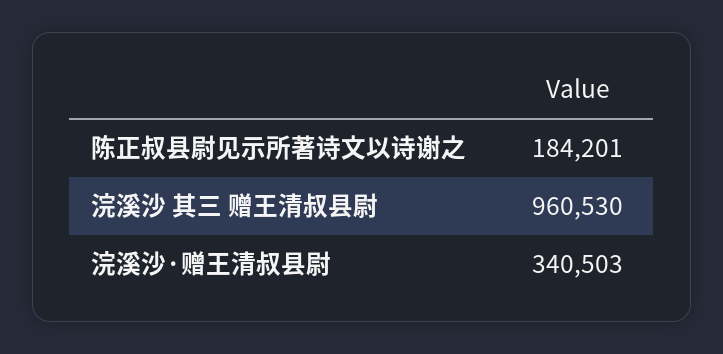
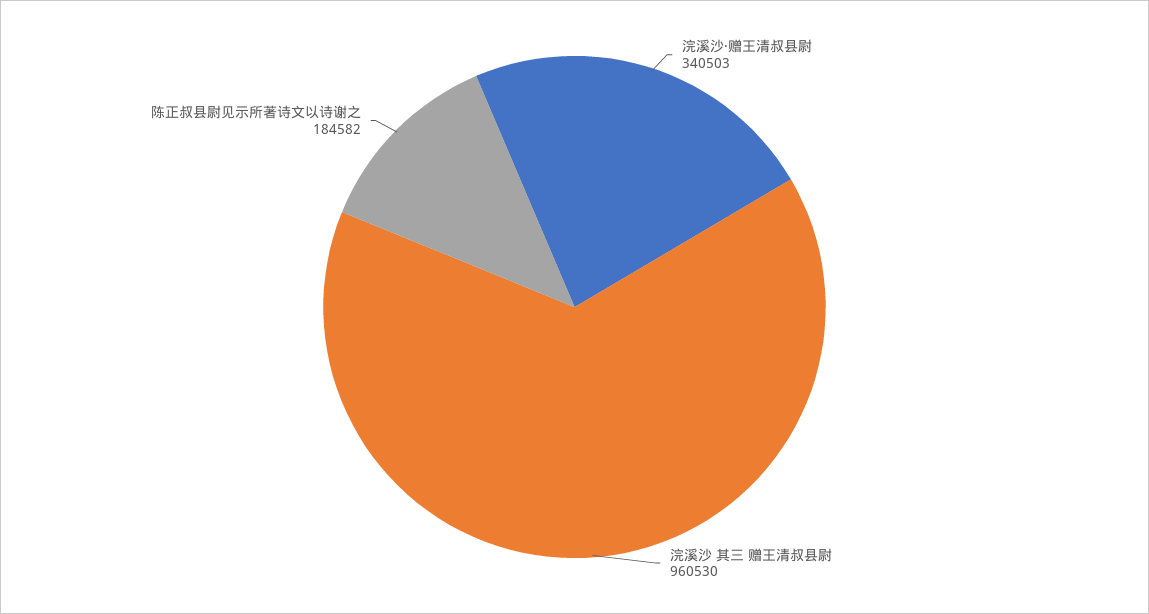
  {
-   "陈正叔县尉见示所著诗文以诗谢之": 184201,
+   "陈正叔县尉见示所著诗文以诗谢之": 184582,
    "浣溪沙 其三 赠王清叔县尉": 960530,
    "浣溪沙·赠王清叔县尉": 340503
  }

